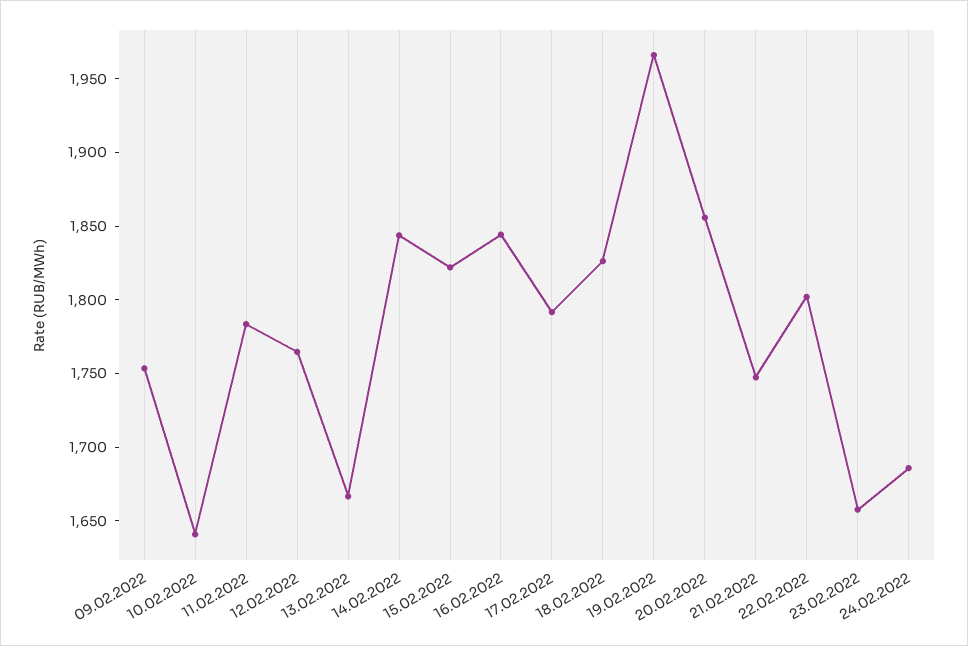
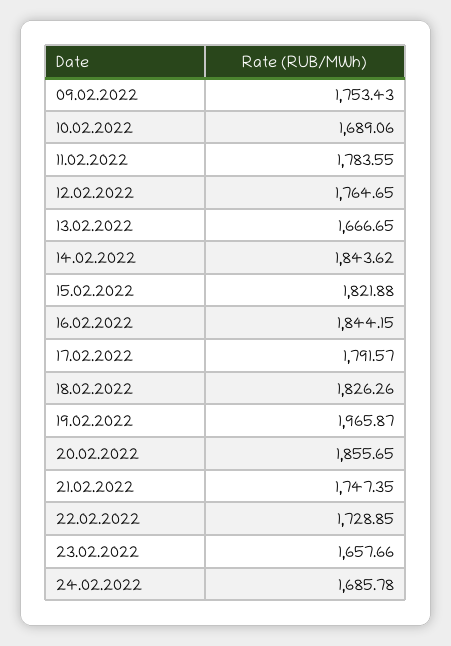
  {
    "09.02.2022": 1753.43,
-   "10.02.2022": 1640,
+   "10.02.2022": 1689.06,
    "11.02.2022": 1783.55,
    "12.02.2022": 1764.65,
    "13.02.2022": 1666.65,
    "14.02.2022": 1843.62,
    "15.02.2022": 1821.88,
    "16.02.2022": 1844.15,
    "17.02.2022": 1791.57,
    "18.02.2022": 1826.26,
    "19.02.2022": 1965.87,
    "20.02.2022": 1855.65,
    "21.02.2022": 1747.35,
-   "22.02.2022": 1800,
+   "22.02.2022": 1728.85,
    "23.02.2022": 1657.66,
    "24.02.2022": 1685.78
  }

